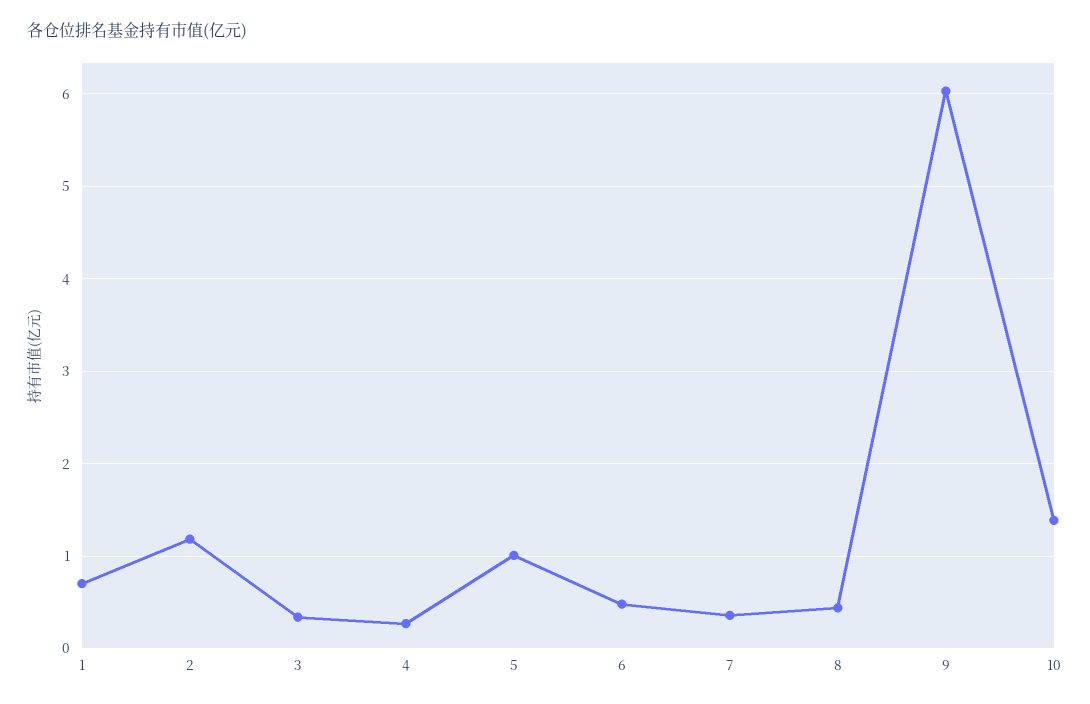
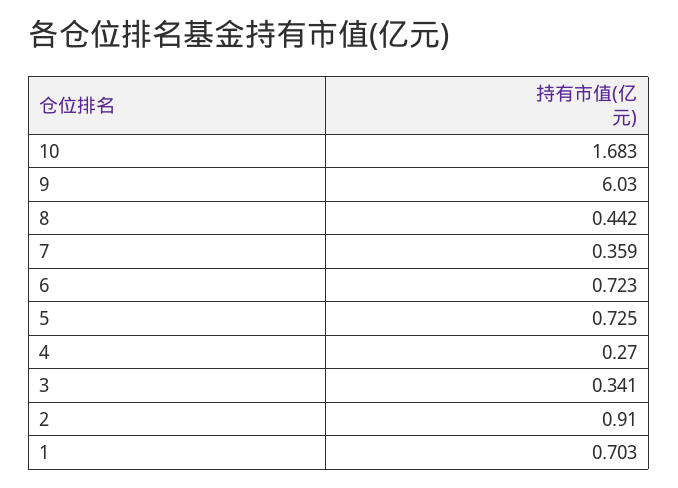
  {
    "1": 0.703,
-   "2": 1.2,
+   "2": 0.91,
    "3": 0.341,
    "4": 0.27,
-   "5": 1,
+   "5": 0.725,
-   "6": 0.5,
+   "6": 0.723,
    "7": 0.359,
    "8": 0.442,
    "9": 6.03,
-   "10": 1.4
+   "10": 1.683
  }

